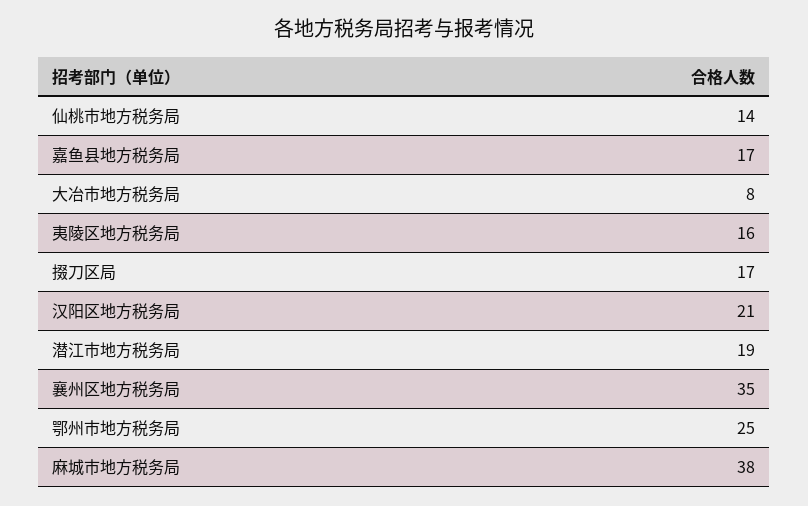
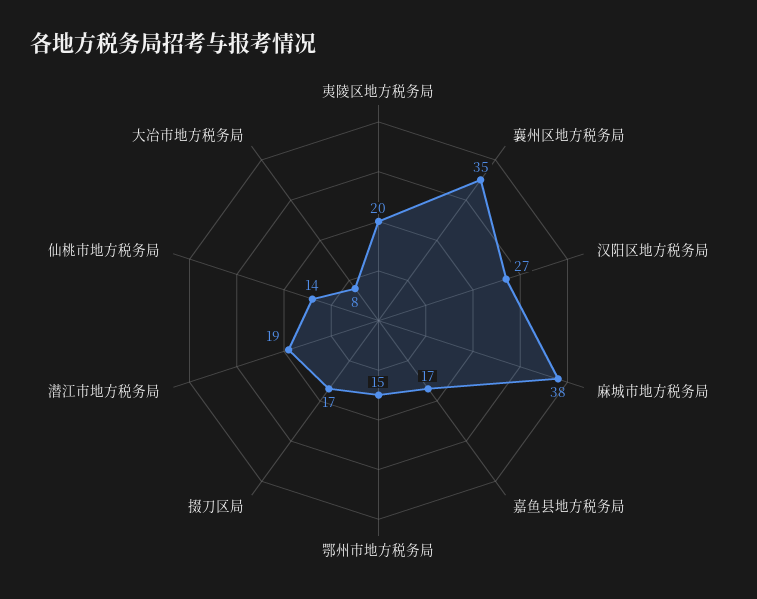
  {
    "仙桃市地方税务局": 14,
    "嘉鱼县地方税务局": 17,
    "大冶市地方税务局": 8,
-   "夷陵区地方税务局": 16,
+   "夷陵区地方税务局": 20,
    "掇刀区局": 17,
-   "汉阳区地方税务局": 21,
+   "汉阳区地方税务局": 27,
    "潜江市地方税务局": 19,
    "襄州区地方税务局": 35,
-   "鄂州市地方税务局": 25,
+   "鄂州市地方税务局": 15,
    "麻城市地方税务局": 38
  }

